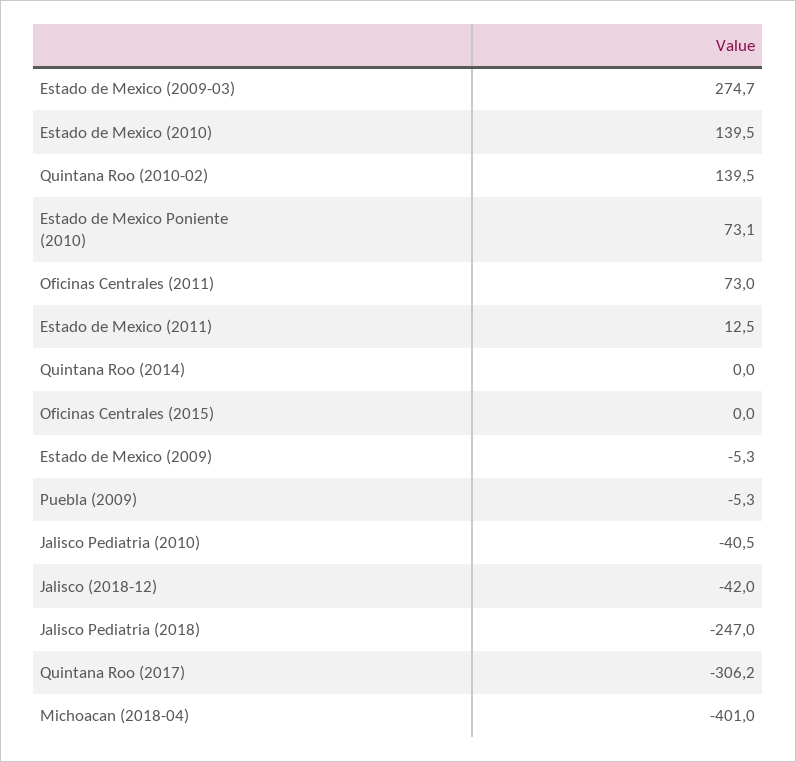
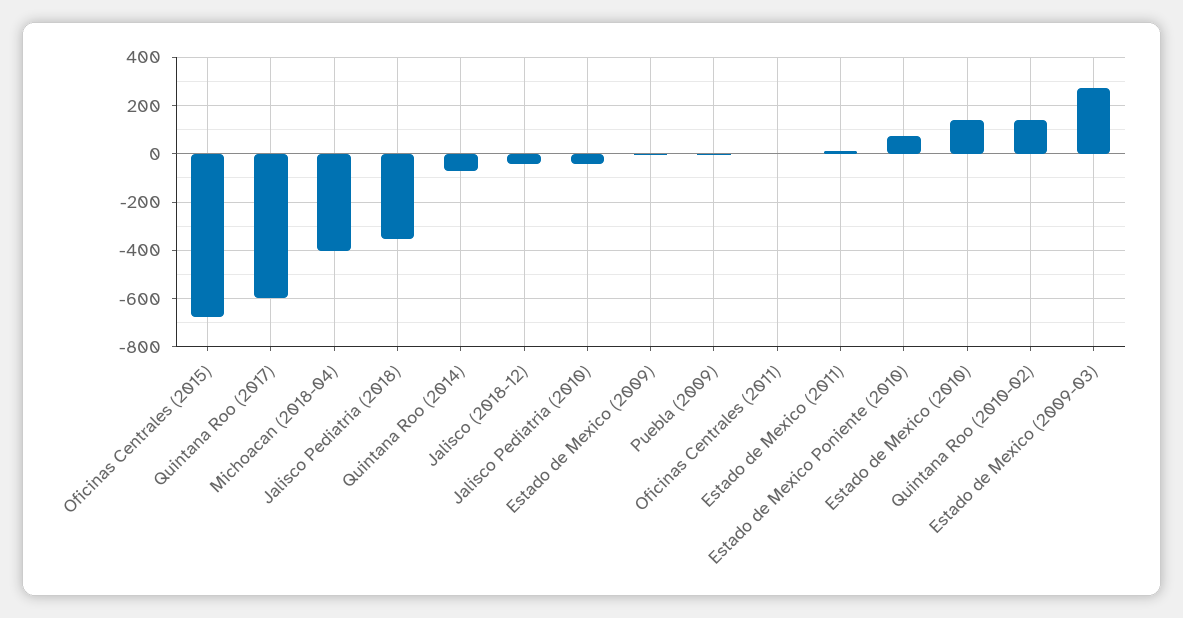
  {
    "Estado de Mexico (2009-03)": 274.7,
    "Estado de Mexico (2010)": 139.5,
    "Quintana Roo (2010-02)": 139.5,
    "Estado de Mexico Poniente (2010)": 73.1,
-   "Oficinas Centrales (2011)": 73,
+   "Oficinas Centrales (2011)": 0,
    "Estado de Mexico (2011)": 12.5,
-   "Quintana Roo (2014)": 0,
+   "Quintana Roo (2014)": -75,
-   "Oficinas Centrales (2015)": 0,
+   "Oficinas Centrales (2015)": -675,
    "Estado de Mexico (2009)": -5.3,
    "Puebla (2009)": -5.3,
    "Jalisco Pediatria (2010)": -40.5,
    "Jalisco (2018-12)": -42,
-   "Jalisco Pediatria (2018)": -247,
+   "Jalisco Pediatria (2018)": -350,
-   "Quintana Roo (2017)": -306.2,
+   "Quintana Roo (2017)": -600,
    "Michoacan (2018-04)": -401
  }

